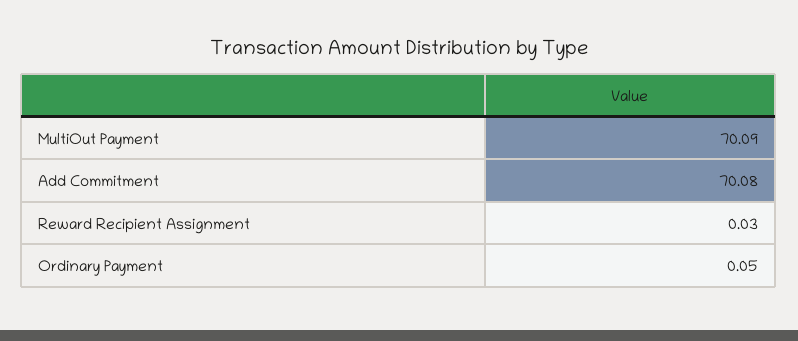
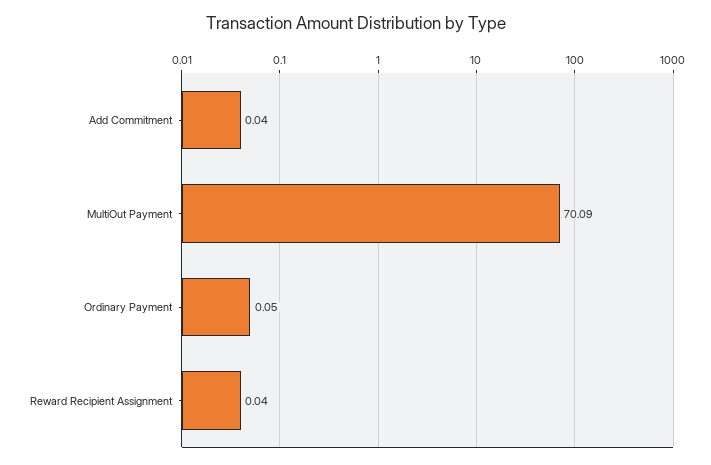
  {
    "MultiOut Payment": 70.09,
-   "Add Commitment": 70.08,
+   "Add Commitment": 0.04,
-   "Reward Recipient Assignment": 0.03,
+   "Reward Recipient Assignment": 0.04,
    "Ordinary Payment": 0.05
  }

